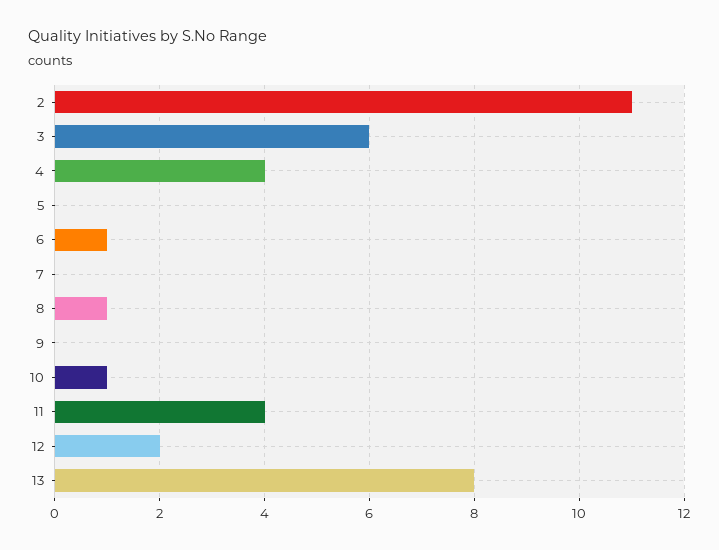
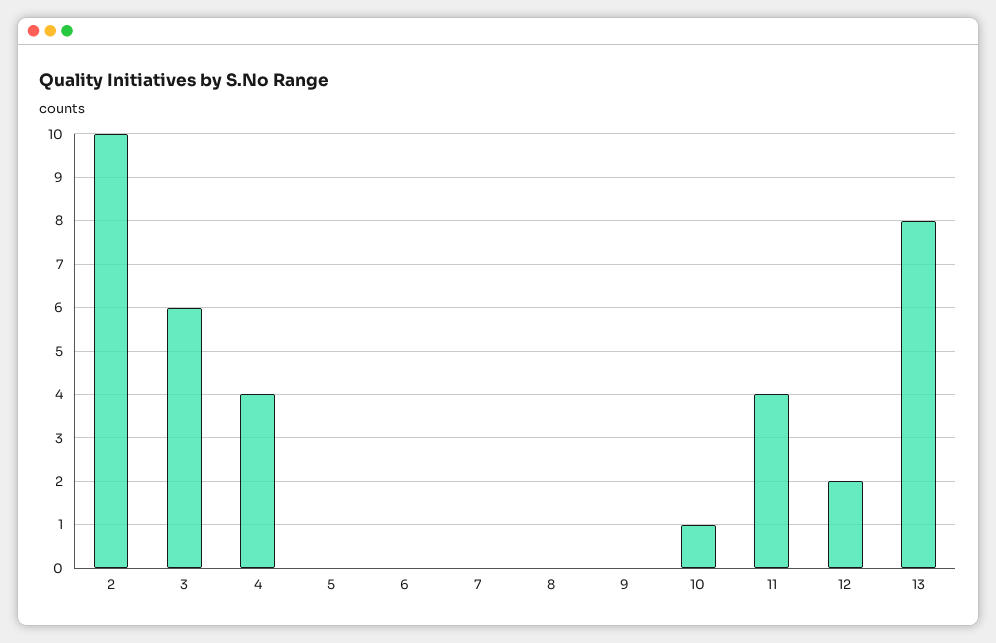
  {
-   "2": 11,
+   "2": 10,
    "3": 6,
    "4": 4,
    "5": 0,
-   "6": 1,
+   "6": 0,
    "7": 0,
-   "8": 1,
+   "8": 0,
    "9": 0,
    "10": 1,
    "11": 4,
    "12": 2,
    "13": 8
  }

